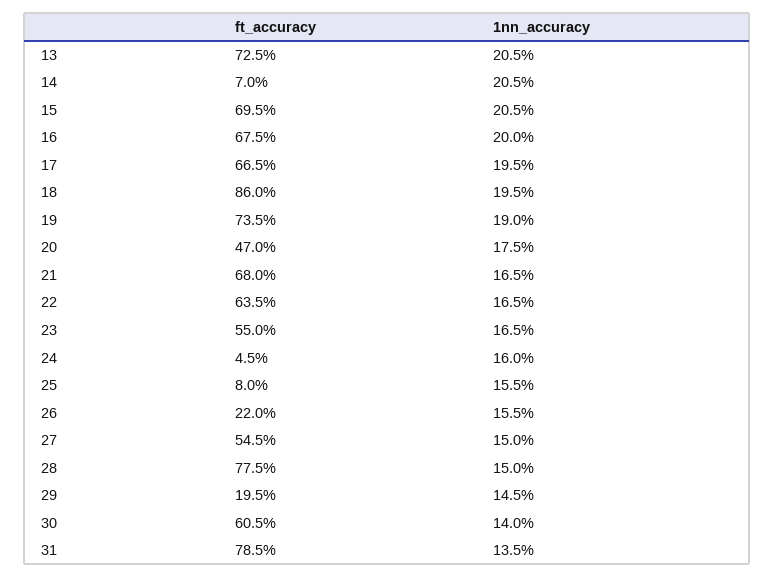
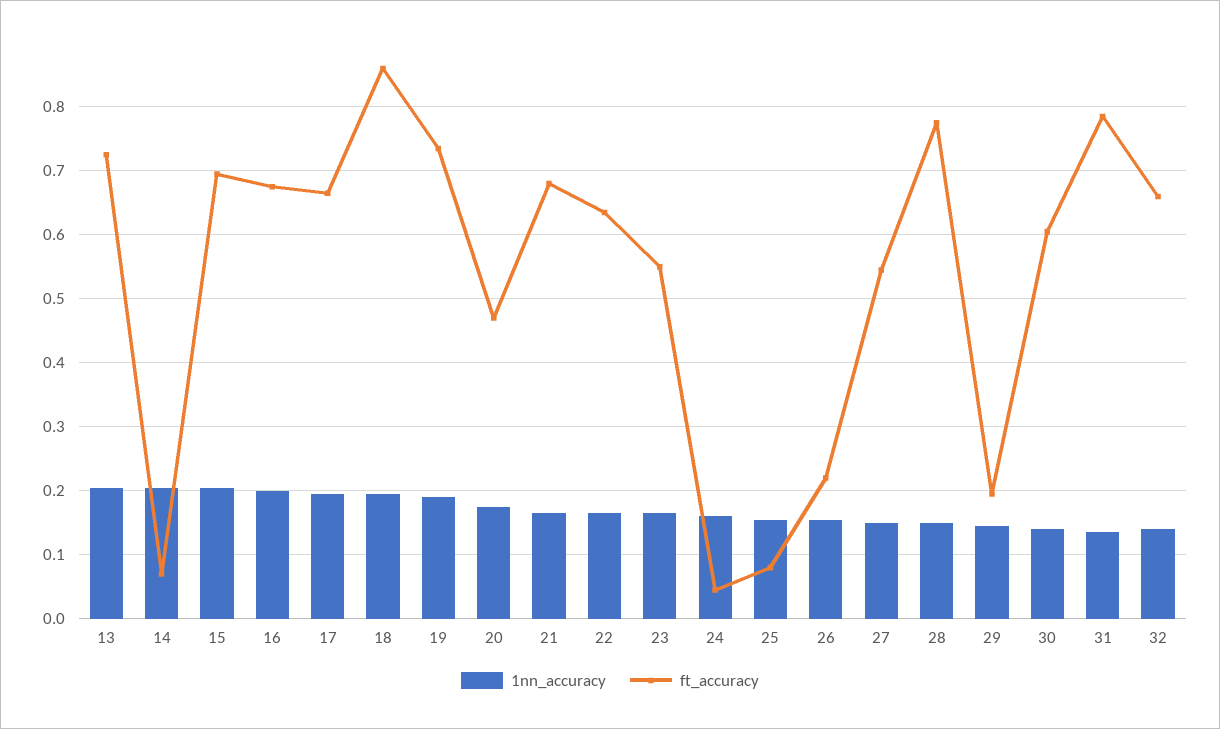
  {
    "ft_accuracy": {
      "13": 0.725,
      "14": 0.07,
      "15": 0.695,
      "16": 0.675,
      "17": 0.665,
      "18": 0.86,
      "19": 0.735,
      "20": 0.47,
      "21": 0.68,
      "22": 0.635,
      "23": 0.55,
      "24": 0.045,
      "25": 0.08,
      "26": 0.22,
      "27": 0.545,
      "28": 0.775,
      "29": 0.195,
      "30": 0.605,
-     "31": 0.785
+     "31": 0.785,
+     "32": 0.66
    },
    "1nn_accuracy": {
      "13": 0.205,
      "14": 0.205,
      "15": 0.205,
      "16": 0.2,
      "17": 0.195,
      "18": 0.195,
      "19": 0.19,
      "20": 0.175,
      "21": 0.165,
      "22": 0.165,
      "23": 0.165,
      "24": 0.16,
      "25": 0.155,
      "26": 0.155,
      "27": 0.15,
      "28": 0.15,
      "29": 0.145,
      "30": 0.14,
-     "31": 0.135
+     "31": 0.135,
+     "32": 0.14
    }
  }

